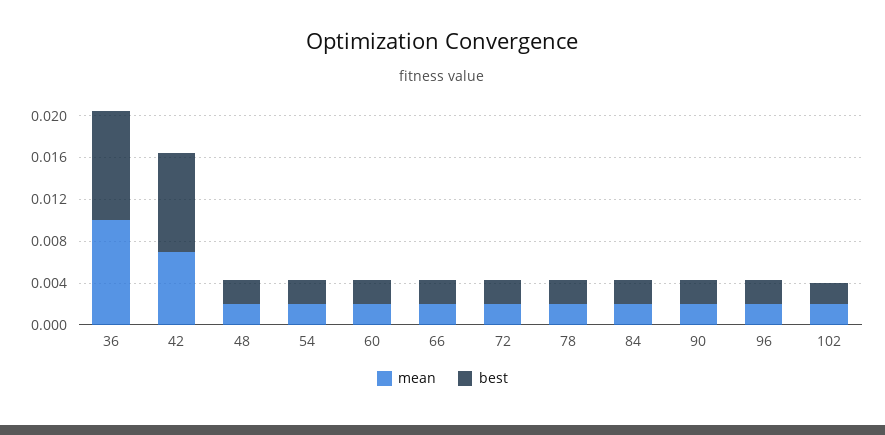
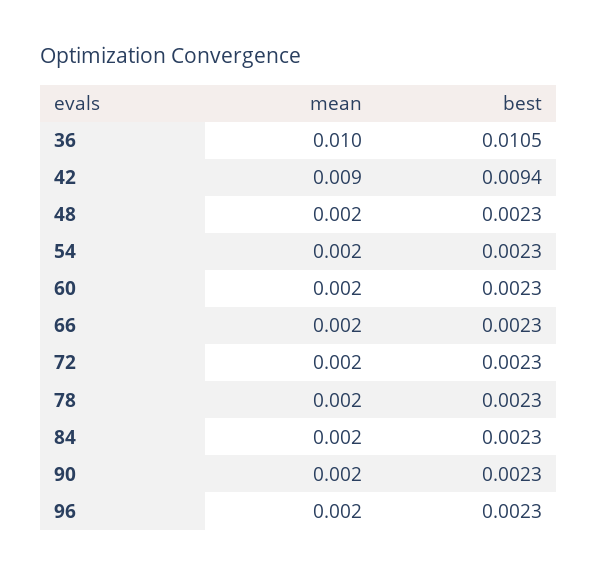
  {
    "mean": {
      "36": 0.01,
-     "42": 0.007,
+     "42": 0.009,
      "48": 0.002,
      "54": 0.002,
      "60": 0.002,
      "66": 0.002,
      "72": 0.002,
      "78": 0.002,
      "84": 0.002,
      "90": 0.002,
-     "96": 0.002,
+     "96": 0.002
-     "102": 0.002
    },
    "best": {
      "36": 0.0105,
      "42": 0.0094,
      "48": 0.0023,
      "54": 0.0023,
      "60": 0.0023,
      "66": 0.0023,
      "72": 0.0023,
      "78": 0.0023,
      "84": 0.0023,
      "90": 0.0023,
-     "96": 0.0023,
+     "96": 0.0023
-     "102": 0.002
    }
  }

